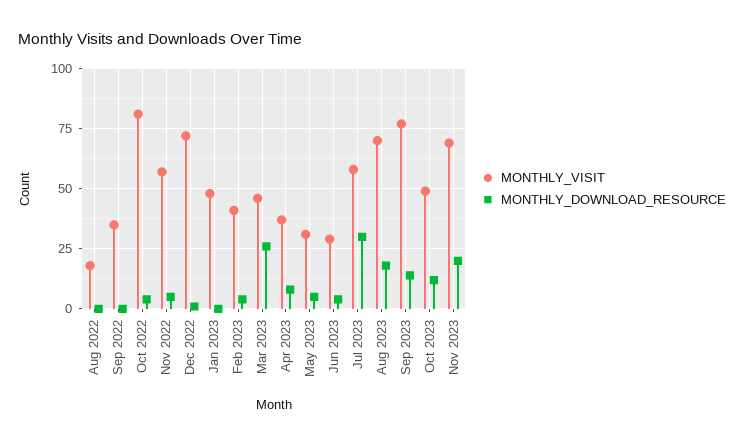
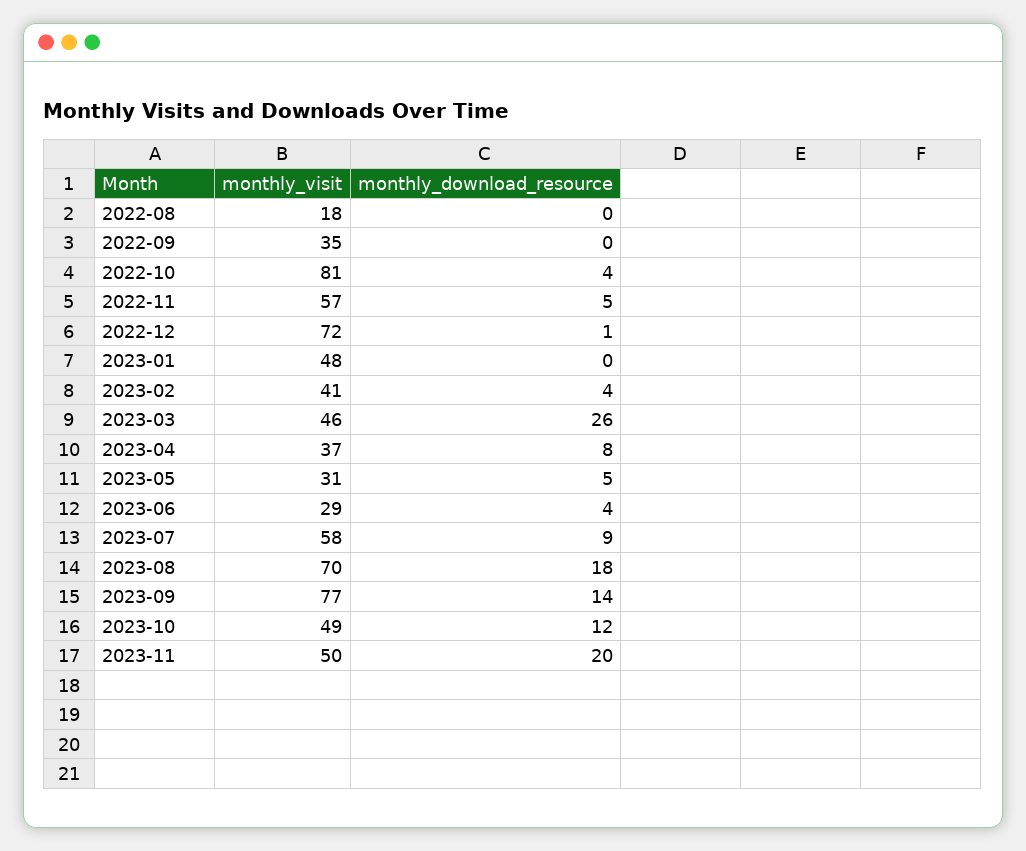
  {
    "MONTHLY_VISIT": {
      "Aug 2022": 18,
      "Sep 2022": 35,
      "Oct 2022": 81,
      "Nov 2022": 57,
      "Dec 2022": 72,
      "Jan 2023": 48,
      "Feb 2023": 41,
      "Mar 2023": 46,
      "Apr 2023": 37,
      "May 2023": 31,
      "Jun 2023": 29,
      "Jul 2023": 58,
      "Aug 2023": 70,
      "Sep 2023": 77,
      "Oct 2023": 49,
-     "Nov 2023": 70
+     "Nov 2023": 50
    },
    "MONTHLY_DOWNLOAD_RESOURCE": {
      "Aug 2022": 0,
      "Sep 2022": 0,
      "Oct 2022": 4,
      "Nov 2022": 5,
      "Dec 2022": 1,
      "Jan 2023": 0,
      "Feb 2023": 4,
      "Mar 2023": 26,
      "Apr 2023": 8,
      "May 2023": 5,
      "Jun 2023": 4,
-     "Jul 2023": 30,
+     "Jul 2023": 9,
      "Aug 2023": 18,
      "Sep 2023": 14,
      "Oct 2023": 12,
      "Nov 2023": 20
    }
  }

